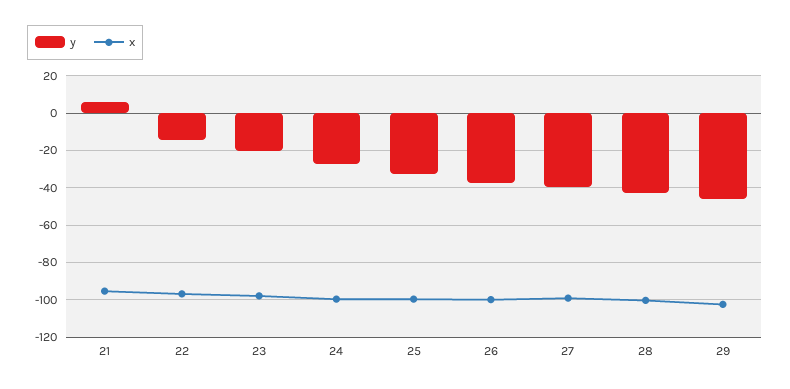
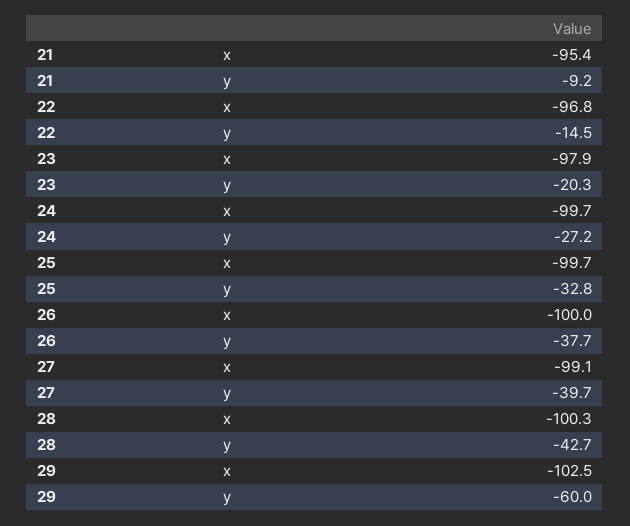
  {
    "y": {
-     "21": 5,
+     "21": -9.2,
      "22": -14.5,
      "23": -20.3,
      "24": -27.2,
      "25": -32.8,
      "26": -37.7,
      "27": -39.7,
      "28": -42.7,
-     "29": -45
+     "29": -60
    },
    "x": {
      "21": -95.4,
      "22": -96.8,
      "23": -97.9,
      "24": -99.7,
      "25": -99.7,
      "26": -100,
      "27": -99.1,
      "28": -100.3,
      "29": -102.5
    }
  }

